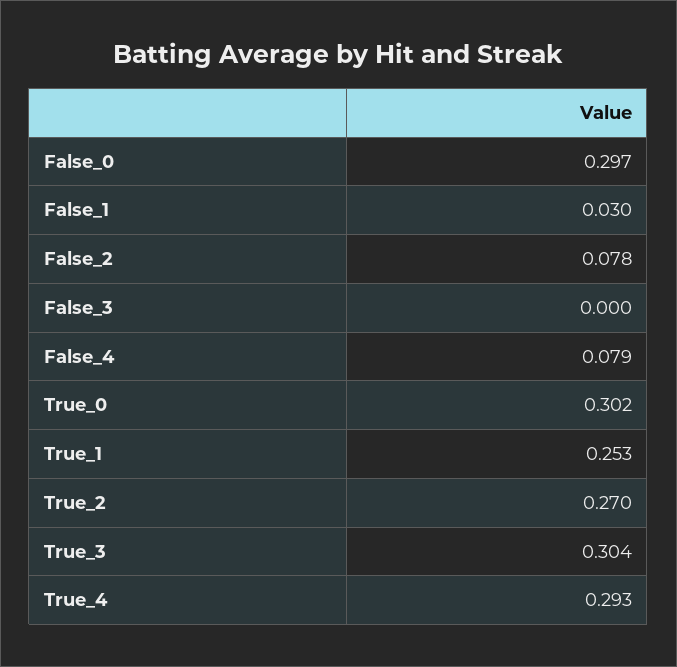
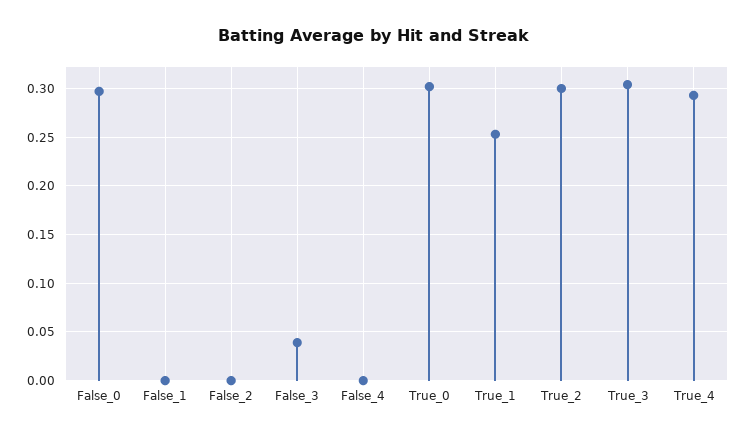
  {
    "False_0": 0.297,
-   "False_1": 0.03,
+   "False_1": 0,
-   "False_2": 0.078,
+   "False_2": 0,
-   "False_3": 0,
+   "False_3": 0.04,
-   "False_4": 0.079,
+   "False_4": 0,
    "True_0": 0.302,
    "True_1": 0.253,
-   "True_2": 0.27,
+   "True_2": 0.3,
    "True_3": 0.304,
    "True_4": 0.293
  }

